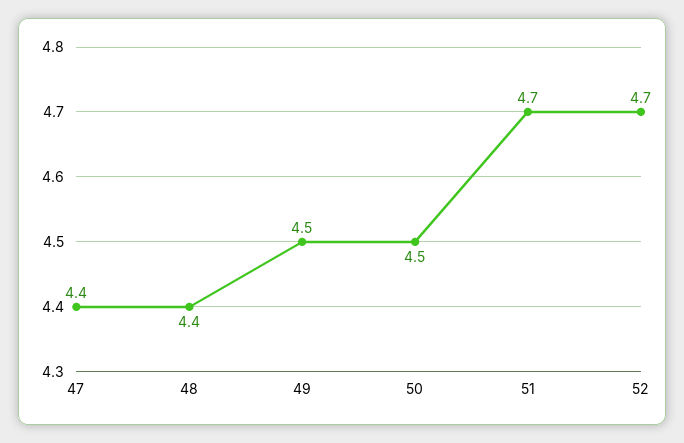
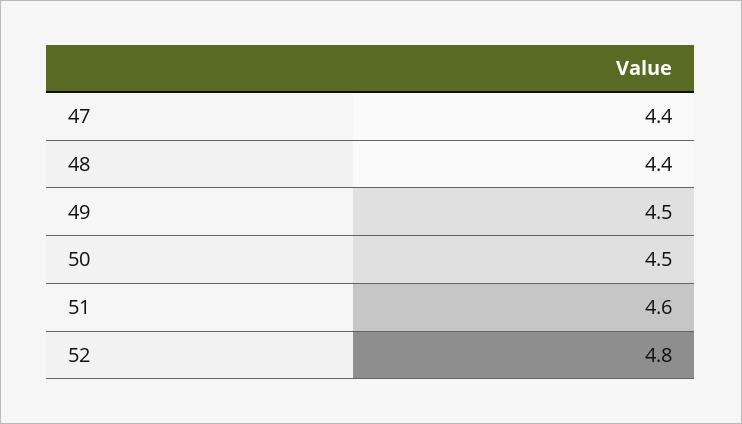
  {
    "47": 4.4,
    "48": 4.4,
    "49": 4.5,
    "50": 4.5,
-   "51": 4.7,
+   "51": 4.6,
-   "52": 4.7
+   "52": 4.8
  }

